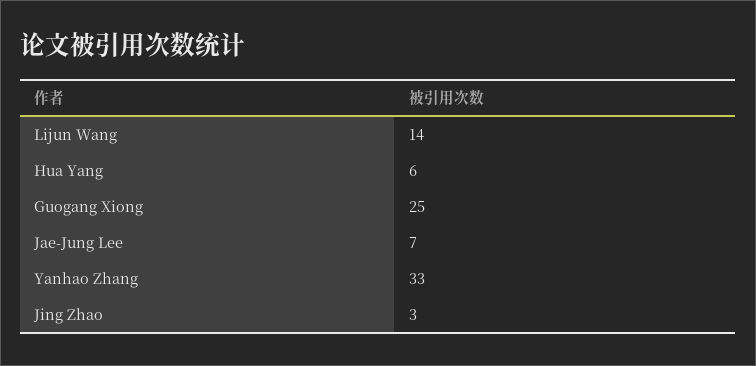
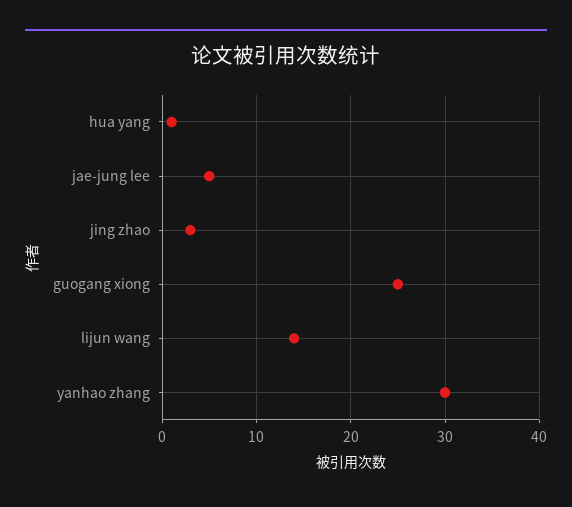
  {
    "Lijun Wang": 14,
-   "Hua Yang": 6,
+   "Hua Yang": 1,
    "Guogang Xiong": 25,
-   "Jae-Jung Lee": 7,
+   "Jae-Jung Lee": 5,
-   "Yanhao Zhang": 33,
+   "Yanhao Zhang": 30,
    "Jing Zhao": 3
  }

